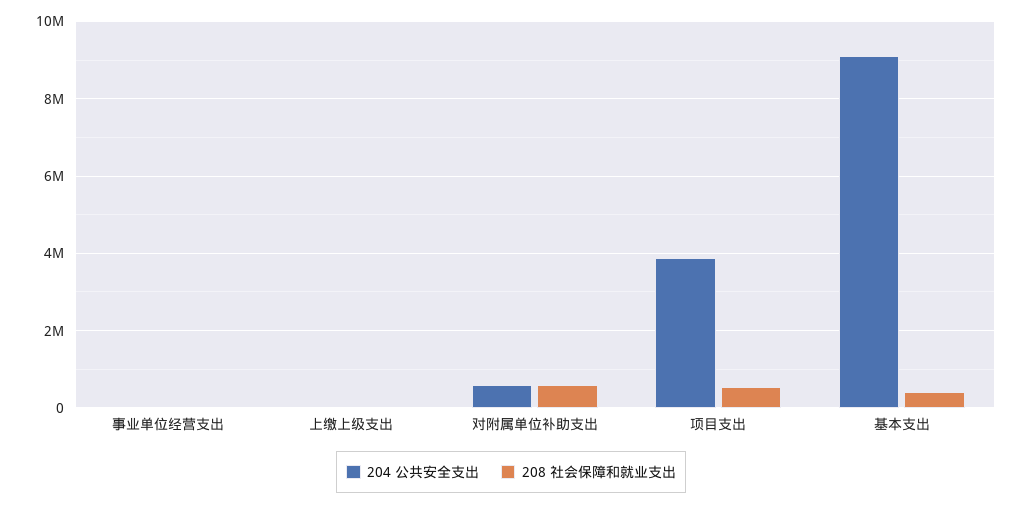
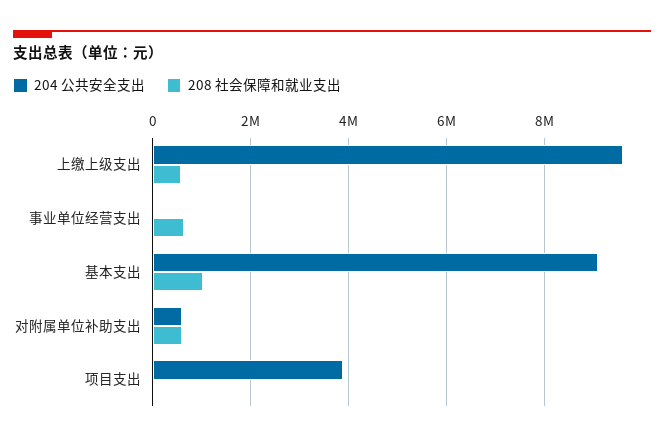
  {
    "204 公共安全支出": {
      "事业单位经营支出": 0,
-     "上缴上级支出": 0,
+     "上缴上级支出": 9600000,
      "对附属单位补助支出": 600000,
      "项目支出": 3800000,
      "基本支出": 9000000
    },
    "208 社会保障和就业支出": {
-     "事业单位经营支出": 0,
+     "事业单位经营支出": 600000,
-     "上缴上级支出": 0,
+     "上缴上级支出": 600000,
      "对附属单位补助支出": 600000,
-     "项目支出": 600000,
+     "项目支出": 0,
-     "基本支出": 400000
+     "基本支出": 1000000
    }
  }

